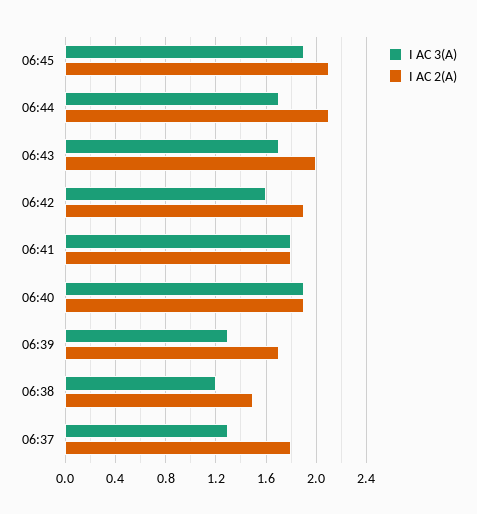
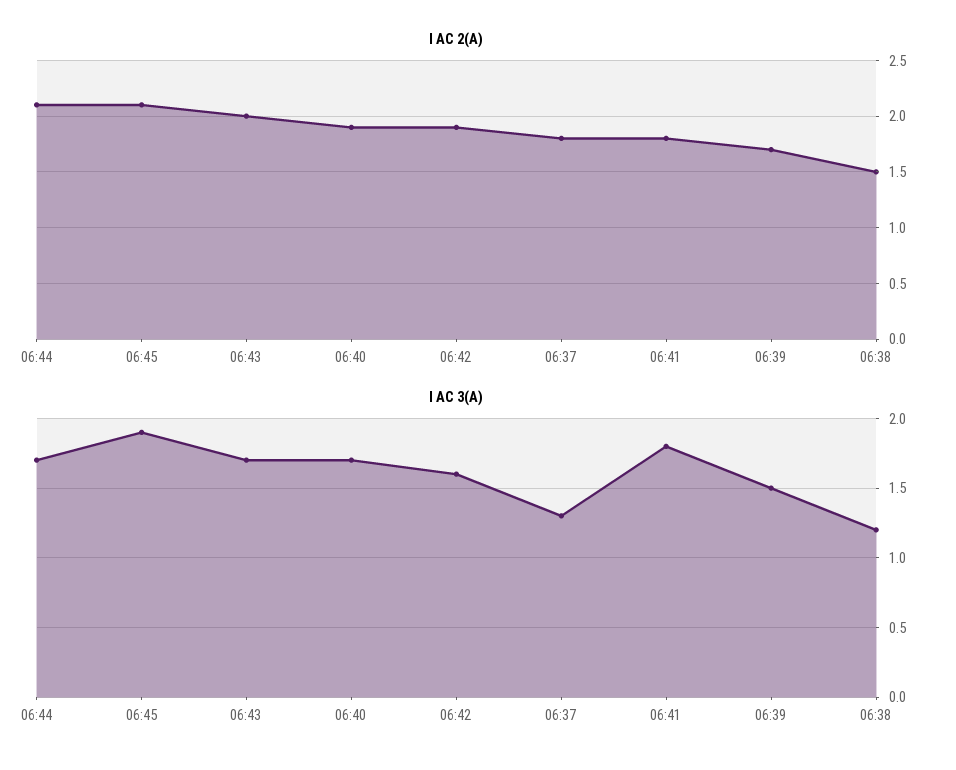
  {
    "I AC 3(A)": {
      "06:45": 1.9,
      "06:44": 1.7,
      "06:43": 1.7,
      "06:42": 1.6,
      "06:41": 1.8,
-     "06:40": 1.9,
+     "06:40": 1.7,
-     "06:39": 1.3,
+     "06:39": 1.5,
      "06:38": 1.2,
      "06:37": 1.3
    },
    "I AC 2(A)": {
      "06:45": 2.1,
      "06:44": 2.1,
      "06:43": 2,
      "06:42": 1.9,
      "06:41": 1.8,
      "06:40": 1.9,
      "06:39": 1.7,
      "06:38": 1.5,
      "06:37": 1.8
    }
  }

